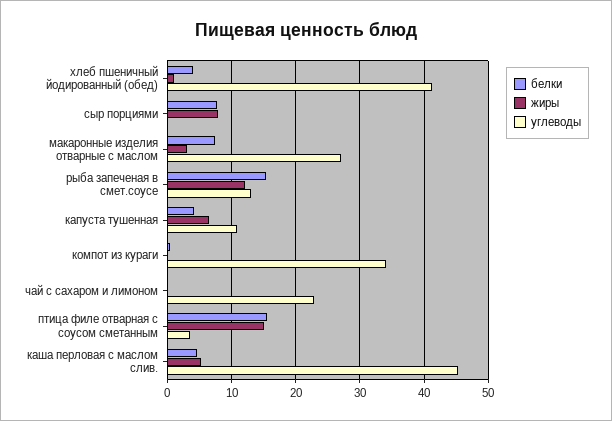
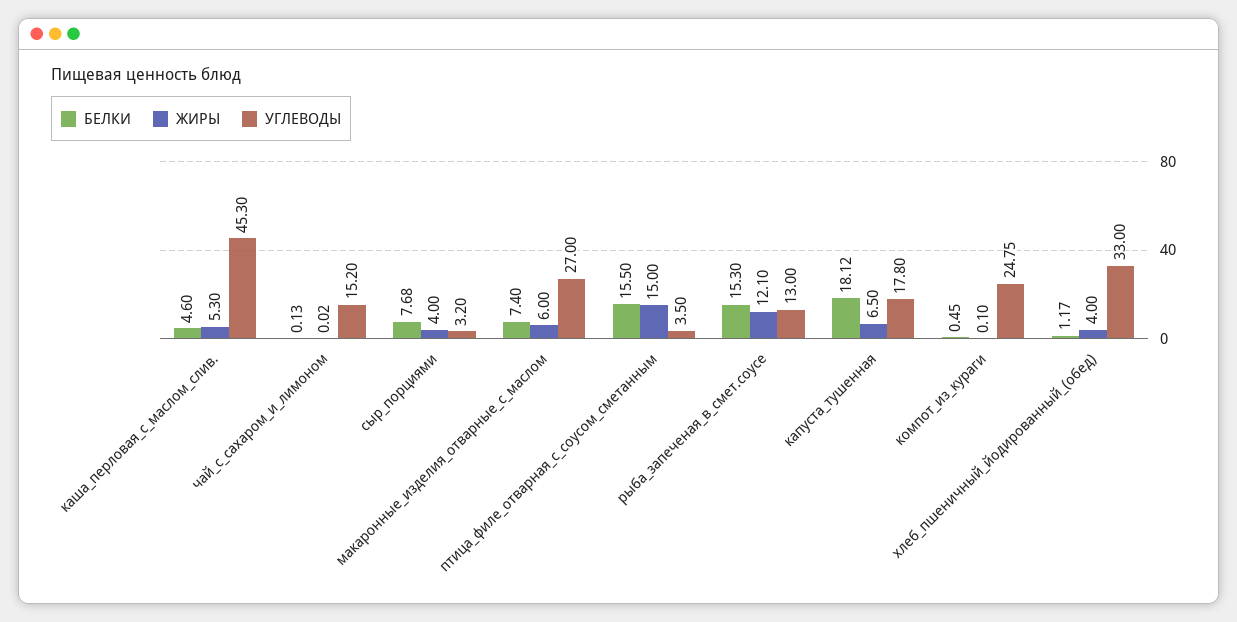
  {
    "белки": {
-     "хлеб пшеничный йодированный (обед)": 4,
+     "хлеб пшеничный йодированный (обед)": 1.17,
      "сыр порциями": 7.68,
      "макаронные изделия отварные с маслом": 7.4,
      "рыба запеченая в смет.соусе": 15.3,
-     "капуста тушенная": 4,
+     "капуста тушенная": 18.12,
      "компот из кураги": 0.45,
      "чай с сахаром и лимоном": 0.13,
      "птица филе отварная с соусом сметанным": 15.5,
      "каша перловая с маслом слив.": 4.6
    },
    "жиры": {
-     "хлеб пшеничный йодированный (обед)": 1,
+     "хлеб пшеничный йодированный (обед)": 4,
-     "сыр порциями": 8,
+     "сыр порциями": 4,
-     "макаронные изделия отварные с маслом": 3,
+     "макаронные изделия отварные с маслом": 6,
      "рыба запеченая в смет.соусе": 12.1,
      "капуста тушенная": 6.5,
      "компот из кураги": 0.1,
      "чай с сахаром и лимоном": 0.02,
      "птица филе отварная с соусом сметанным": 15,
      "каша перловая с маслом слив.": 5.3
    },
    "углеводы": {
-     "хлеб пшеничный йодированный (обед)": 41,
+     "хлеб пшеничный йодированный (обед)": 33,
-     "сыр порциями": 0,
+     "сыр порциями": 3.2,
      "макаронные изделия отварные с маслом": 27,
      "рыба запеченая в смет.соусе": 13,
-     "капуста тушенная": 11,
+     "капуста тушенная": 17.8,
-     "компот из кураги": 34,
+     "компот из кураги": 24.75,
-     "чай с сахаром и лимоном": 23,
+     "чай с сахаром и лимоном": 15.2,
      "птица филе отварная с соусом сметанным": 3.5,
      "каша перловая с маслом слив.": 45.3
    }
  }

